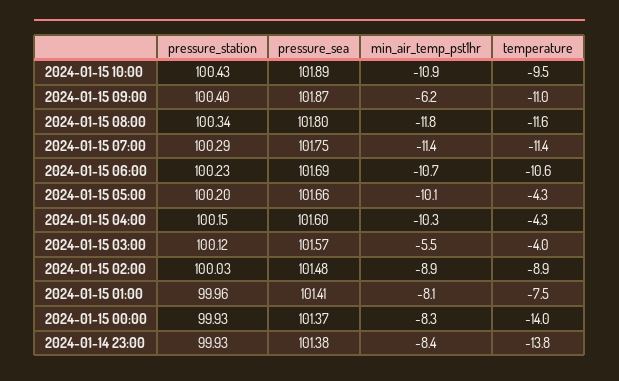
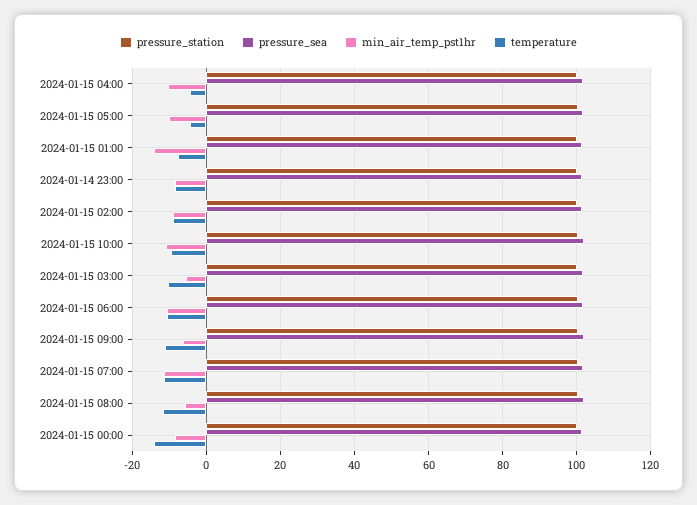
  {
    "pressure_station": {
      "2024-01-15 10:00": 100.43,
      "2024-01-15 09:00": 100.4,
      "2024-01-15 08:00": 100.34,
      "2024-01-15 07:00": 100.29,
      "2024-01-15 06:00": 100.23,
      "2024-01-15 05:00": 100.2,
      "2024-01-15 04:00": 100.15,
      "2024-01-15 03:00": 100.12,
      "2024-01-15 02:00": 100.03,
      "2024-01-15 01:00": 99.96,
      "2024-01-15 00:00": 99.93,
      "2024-01-14 23:00": 99.93
    },
    "pressure_sea": {
      "2024-01-15 10:00": 101.89,
      "2024-01-15 09:00": 101.87,
      "2024-01-15 08:00": 101.8,
      "2024-01-15 07:00": 101.75,
      "2024-01-15 06:00": 101.69,
      "2024-01-15 05:00": 101.66,
      "2024-01-15 04:00": 101.6,
      "2024-01-15 03:00": 101.57,
      "2024-01-15 02:00": 101.48,
      "2024-01-15 01:00": 101.41,
      "2024-01-15 00:00": 101.37,
      "2024-01-14 23:00": 101.38
    },
    "min_air_temp_pst1hr": {
      "2024-01-15 10:00": -10.9,
      "2024-01-15 09:00": -6.2,
-     "2024-01-15 08:00": -11.8,
+     "2024-01-15 08:00": -6,
      "2024-01-15 07:00": -11.4,
      "2024-01-15 06:00": -10.7,
      "2024-01-15 05:00": -10.1,
      "2024-01-15 04:00": -10.3,
      "2024-01-15 03:00": -5.5,
      "2024-01-15 02:00": -8.9,
-     "2024-01-15 01:00": -8.1,
+     "2024-01-15 01:00": -14,
      "2024-01-15 00:00": -8.3,
      "2024-01-14 23:00": -8.4
    },
    "temperature": {
      "2024-01-15 10:00": -9.5,
      "2024-01-15 09:00": -11,
      "2024-01-15 08:00": -11.6,
      "2024-01-15 07:00": -11.4,
      "2024-01-15 06:00": -10.6,
      "2024-01-15 05:00": -4.3,
      "2024-01-15 04:00": -4.3,
-     "2024-01-15 03:00": -4,
+     "2024-01-15 03:00": -10,
      "2024-01-15 02:00": -8.9,
      "2024-01-15 01:00": -7.5,
      "2024-01-15 00:00": -14,
-     "2024-01-14 23:00": -13.8
+     "2024-01-14 23:00": -8
    }
  }

